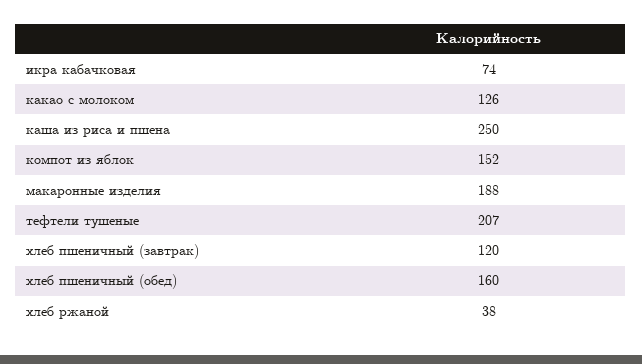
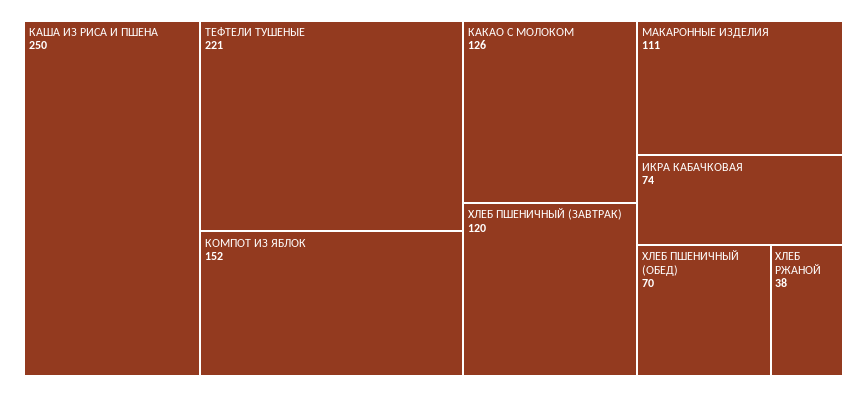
  {
    "икра кабачковая": 74,
    "какао с молоком": 126,
    "каша из риса и пшена": 250,
    "компот из яблок": 152,
-   "макаронные изделия": 188,
+   "макаронные изделия": 111,
-   "тефтели тушеные": 207,
+   "тефтели тушеные": 221,
    "хлеб пшеничный (завтрак)": 120,
-   "хлеб пшеничный (обед)": 160,
+   "хлеб пшеничный (обед)": 70,
    "хлеб ржаной": 38
  }

